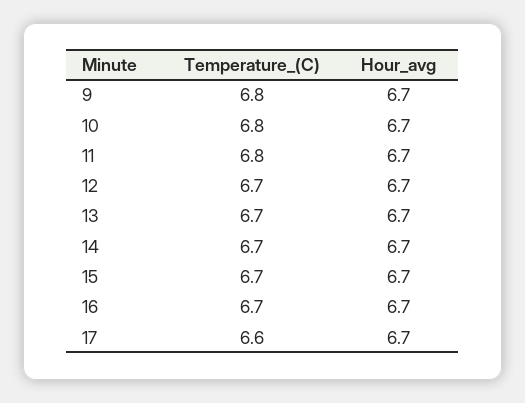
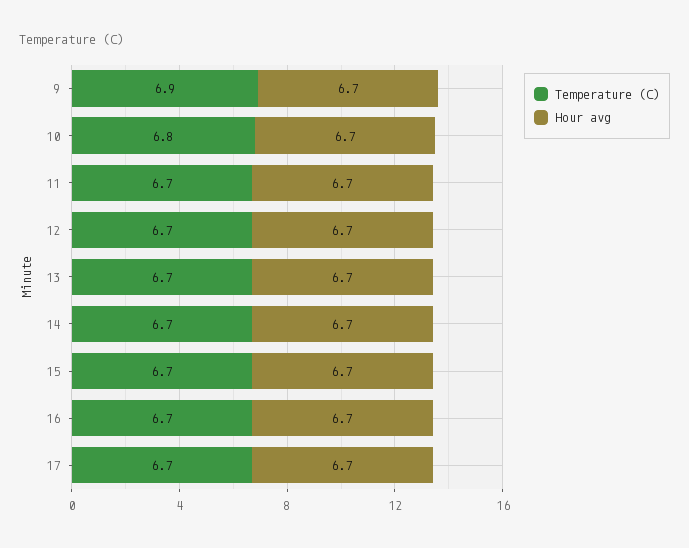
  {
    "Temperature_(C)": {
-     "9": 6.8,
+     "9": 6.9,
      "10": 6.8,
-     "11": 6.8,
+     "11": 6.7,
      "12": 6.7,
      "13": 6.7,
      "14": 6.7,
      "15": 6.7,
      "16": 6.7,
-     "17": 6.6
+     "17": 6.7
    },
    "Hour_avg": {
      "9": 6.7,
      "10": 6.7,
      "11": 6.7,
      "12": 6.7,
      "13": 6.7,
      "14": 6.7,
      "15": 6.7,
      "16": 6.7,
      "17": 6.7
    }
  }

